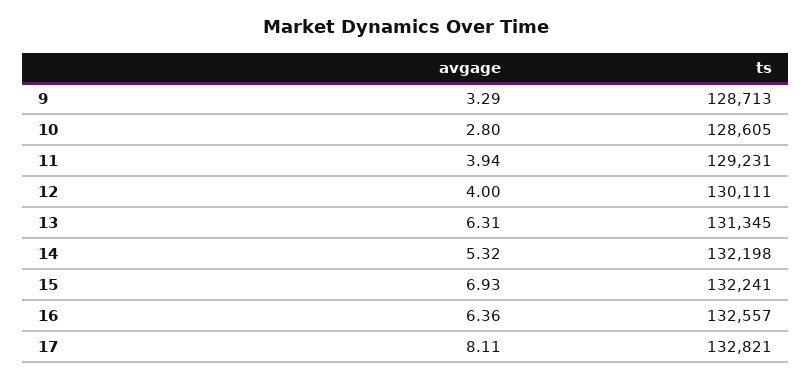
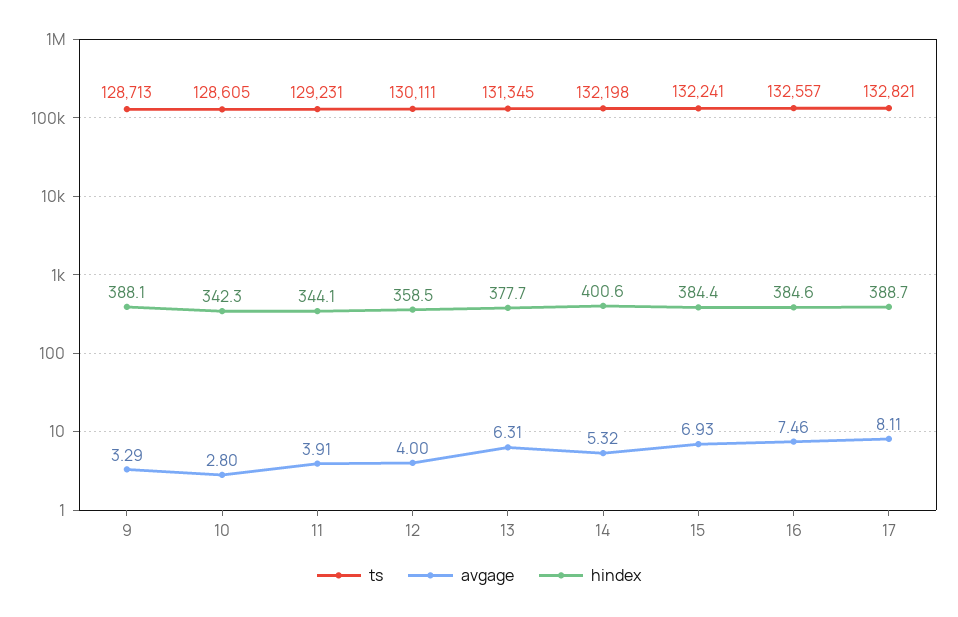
  {
    "avgage": {
      "9": 3.29,
      "10": 2.8,
-     "11": 3.94,
+     "11": 3.91,
      "12": 4,
      "13": 6.31,
      "14": 5.32,
      "15": 6.93,
-     "16": 6.36,
+     "16": 7.46,
      "17": 8.11
    },
    "ts": {
      "9": 128713,
      "10": 128605,
      "11": 129231,
      "12": 130111,
      "13": 131345,
      "14": 132198,
      "15": 132241,
      "16": 132557,
      "17": 132821
-   }
+   },
+   "hindex": {
+     "9": 388.1,
+     "10": 342.3,
+     "11": 344.1,
+     "12": 358.5,
+     "13": 377.7,
+     "14": 400.6,
+     "15": 384.4,
+     "16": 384.6,
+     "17": 388.7
+   }
  }

